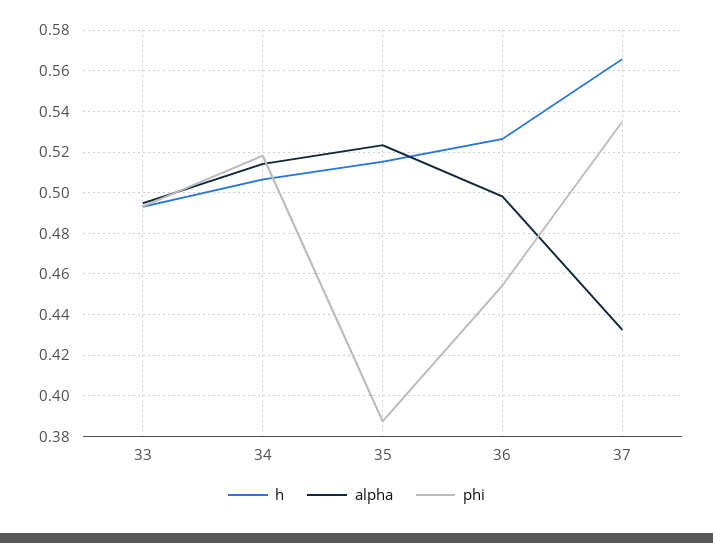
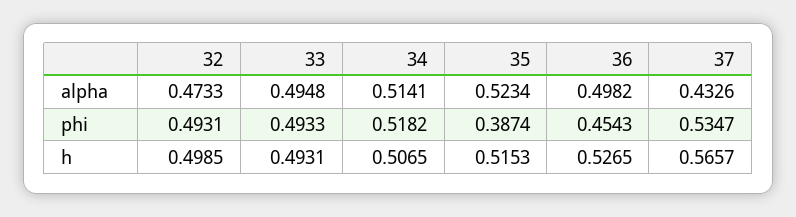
  {
    "h": {
      "33": 0.4931,
      "34": 0.5065,
      "35": 0.5153,
      "36": 0.5265,
-     "37": 0.5657
+     "37": 0.5657,
+     "32": 0.4985
    },
    "alpha": {
      "33": 0.4948,
      "34": 0.5141,
      "35": 0.5234,
      "36": 0.4982,
-     "37": 0.4326
+     "37": 0.4326,
+     "32": 0.4733
    },
    "phi": {
      "33": 0.4933,
      "34": 0.5182,
      "35": 0.3874,
      "36": 0.4543,
-     "37": 0.5347
+     "37": 0.5347,
+     "32": 0.4931
    }
  }

